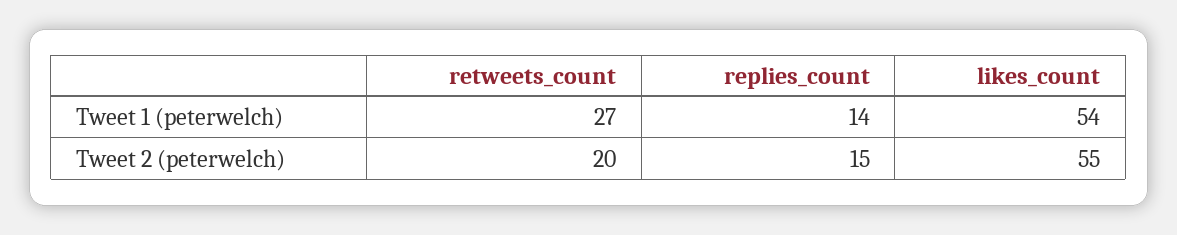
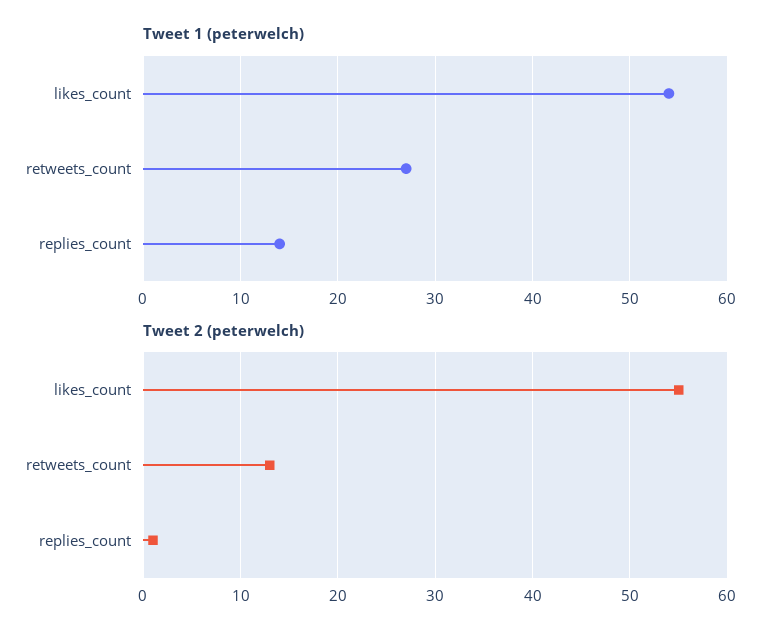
  {
    "Tweet 1 (peterwelch)": {
      "retweets_count": 27,
      "replies_count": 14,
      "likes_count": 54
    },
    "Tweet 2 (peterwelch)": {
-     "retweets_count": 20,
+     "retweets_count": 13,
-     "replies_count": 15,
+     "replies_count": 1,
      "likes_count": 55
    }
  }

